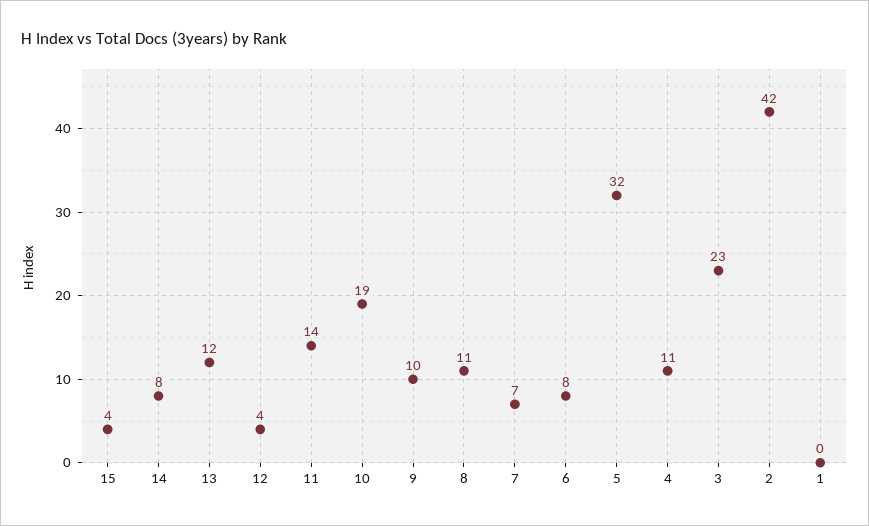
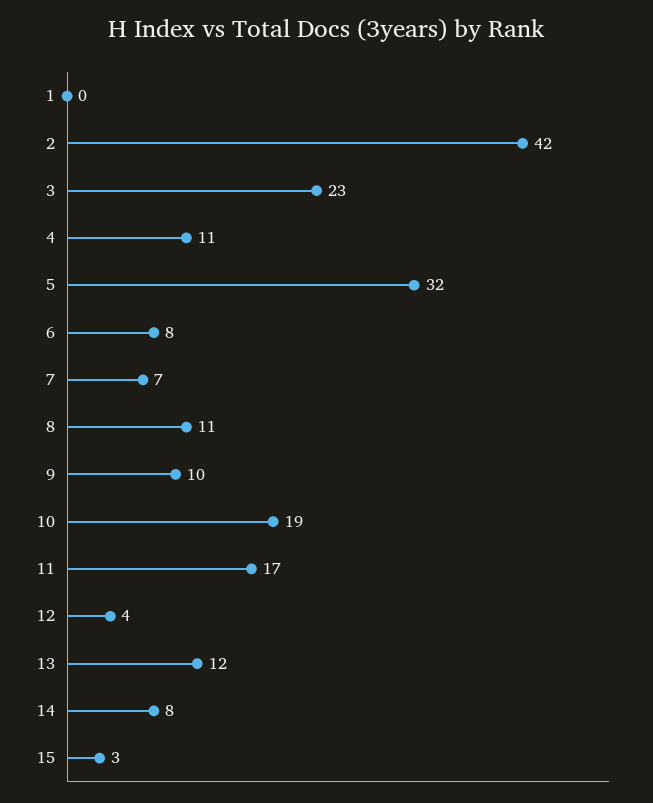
  {
-   "15": 4,
+   "15": 3,
    "14": 8,
    "13": 12,
    "12": 4,
-   "11": 14,
+   "11": 17,
    "10": 19,
    "9": 10,
    "8": 11,
    "7": 7,
    "6": 8,
    "5": 32,
    "4": 11,
    "3": 23,
    "2": 42,
    "1": 0
  }

